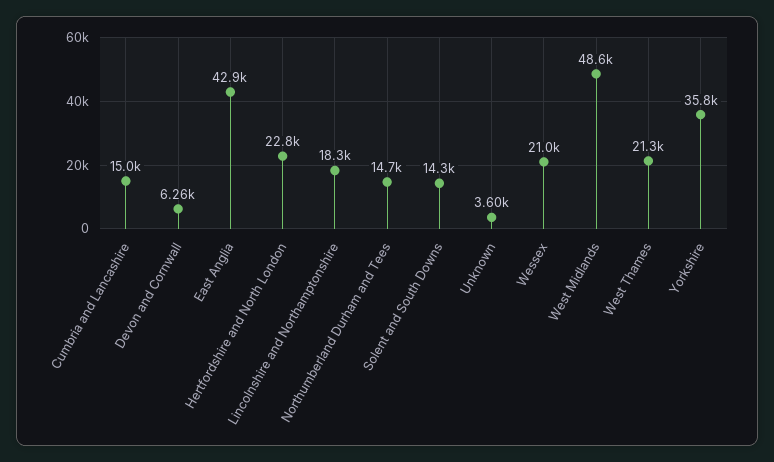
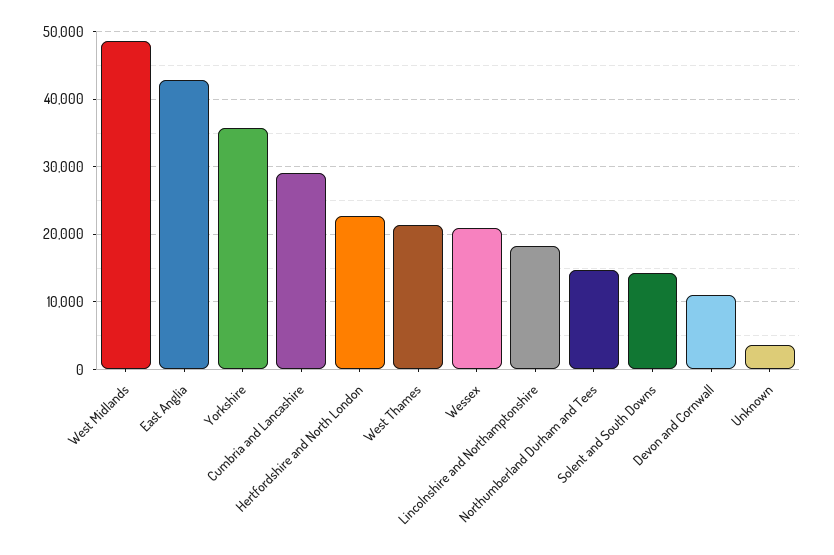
  {
-   "Cumbria and Lancashire": 15000,
+   "Cumbria and Lancashire": 29000,
-   "Devon and Cornwall": 6260,
+   "Devon and Cornwall": 11000,
    "East Anglia": 42900,
    "Hertfordshire and North London": 22800,
    "Lincolnshire and Northamptonshire": 18300,
    "Northumberland Durham and Tees": 14700,
    "Solent and South Downs": 14300,
    "Unknown": 3600,
    "Wessex": 21000,
    "West Midlands": 48600,
    "West Thames": 21300,
    "Yorkshire": 35800
  }

